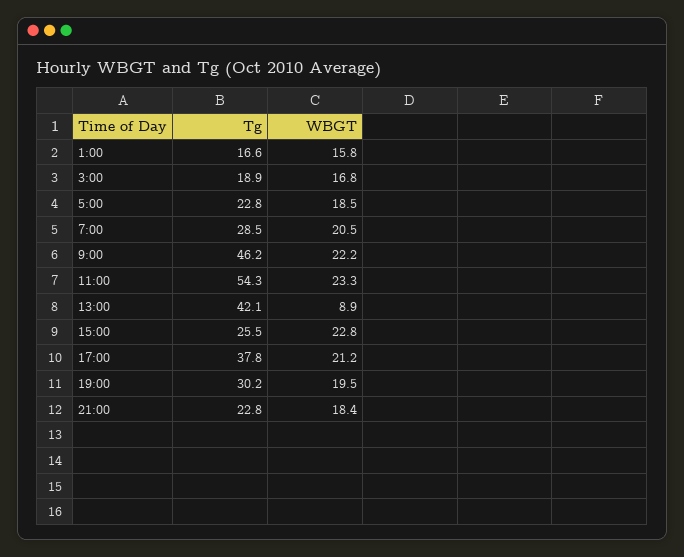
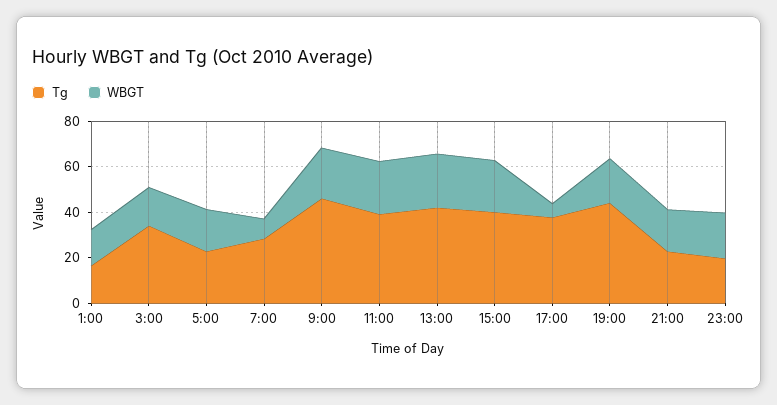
  {
    "Tg": {
      "1:00": 16.6,
-     "3:00": 18.9,
+     "3:00": 35,
      "5:00": 22.8,
      "7:00": 28.5,
      "9:00": 46.2,
-     "11:00": 54.3,
+     "11:00": 40,
      "13:00": 42.1,
-     "15:00": 25.5,
+     "15:00": 40,
      "17:00": 37.8,
-     "19:00": 30.2,
+     "19:00": 45,
-     "21:00": 22.8
+     "21:00": 22.8,
+     "23:00": 20
    },
    "WBGT": {
      "1:00": 15.8,
      "3:00": 16.8,
      "5:00": 18.5,
-     "7:00": 20.5,
+     "7:00": 10,
      "9:00": 22.2,
      "11:00": 23.3,
-     "13:00": 8.9,
+     "13:00": 25,
      "15:00": 22.8,
-     "17:00": 21.2,
+     "17:00": 5,
      "19:00": 19.5,
-     "21:00": 18.4
+     "21:00": 18.4,
+     "23:00": 20
    }
  }

